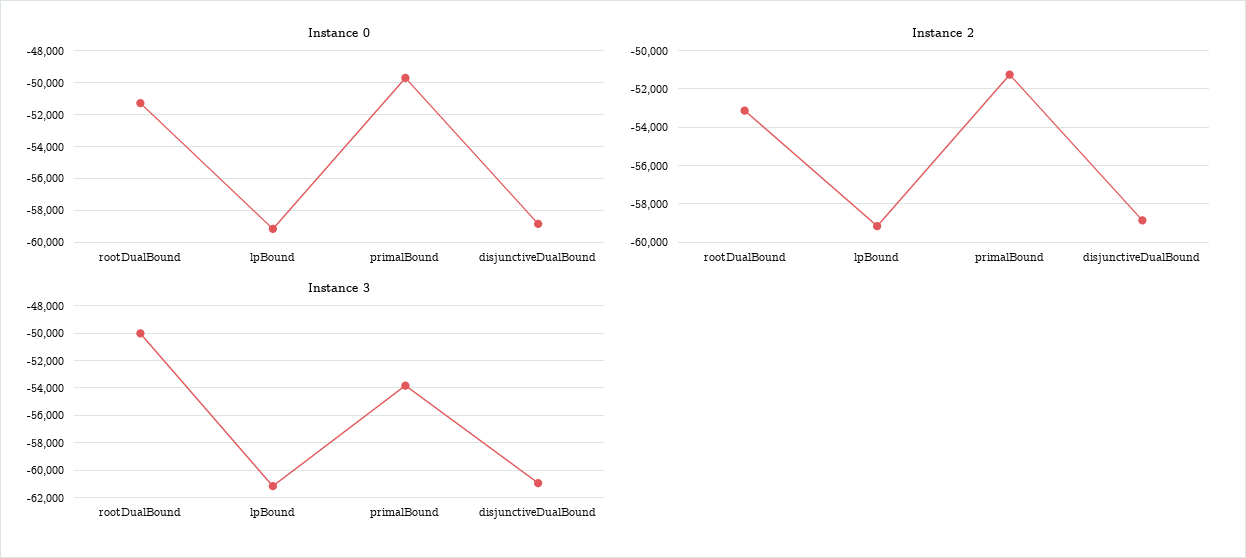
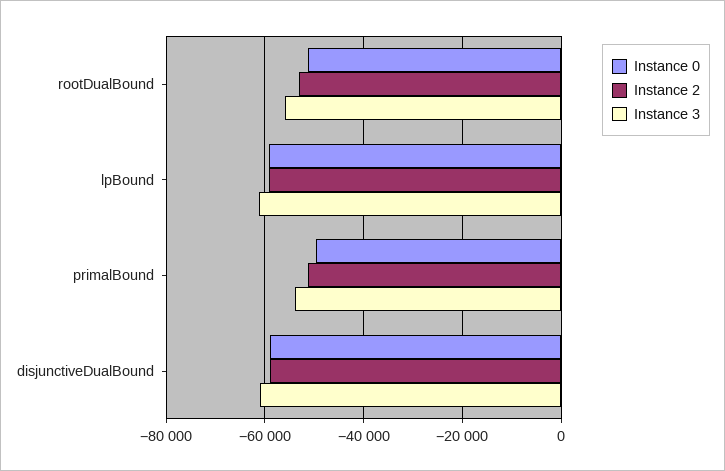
  {
    "Instance 0": {
      "rootDualBound": -51500,
      "lpBound": -59000,
      "primalBound": -49500,
      "disjunctiveDualBound": -59000
    },
    "Instance 2": {
      "rootDualBound": -53000,
      "lpBound": -59000,
      "primalBound": -51500,
      "disjunctiveDualBound": -59000
    },
    "Instance 3": {
-     "rootDualBound": -50000,
+     "rootDualBound": -56000,
      "lpBound": -61000,
      "primalBound": -54000,
      "disjunctiveDualBound": -61000
    }
  }

